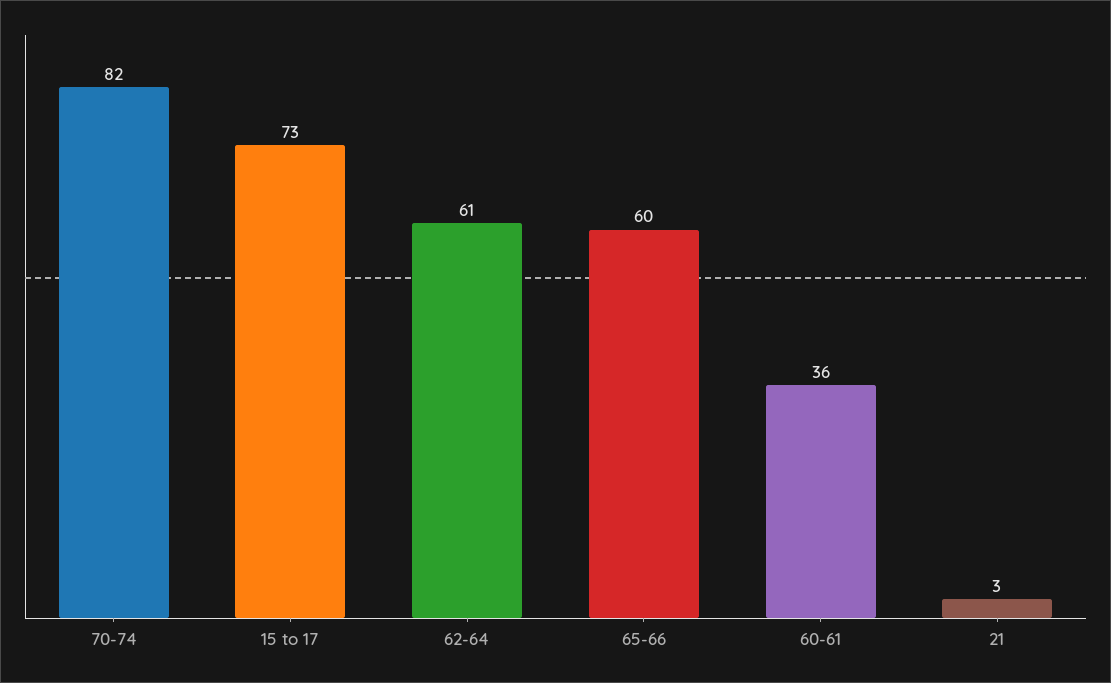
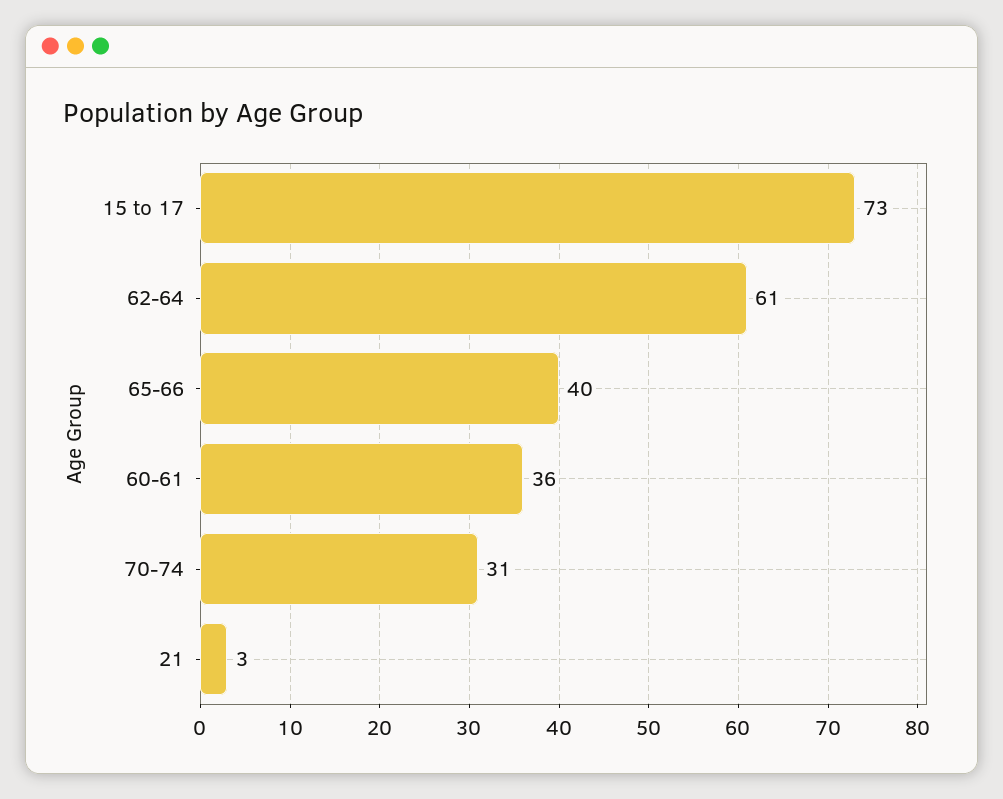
  {
-   "70-74": 82,
+   "70-74": 31,
    "15 to 17": 73,
    "62-64": 61,
-   "65-66": 60,
+   "65-66": 40,
    "60-61": 36,
    "21": 3
  }

